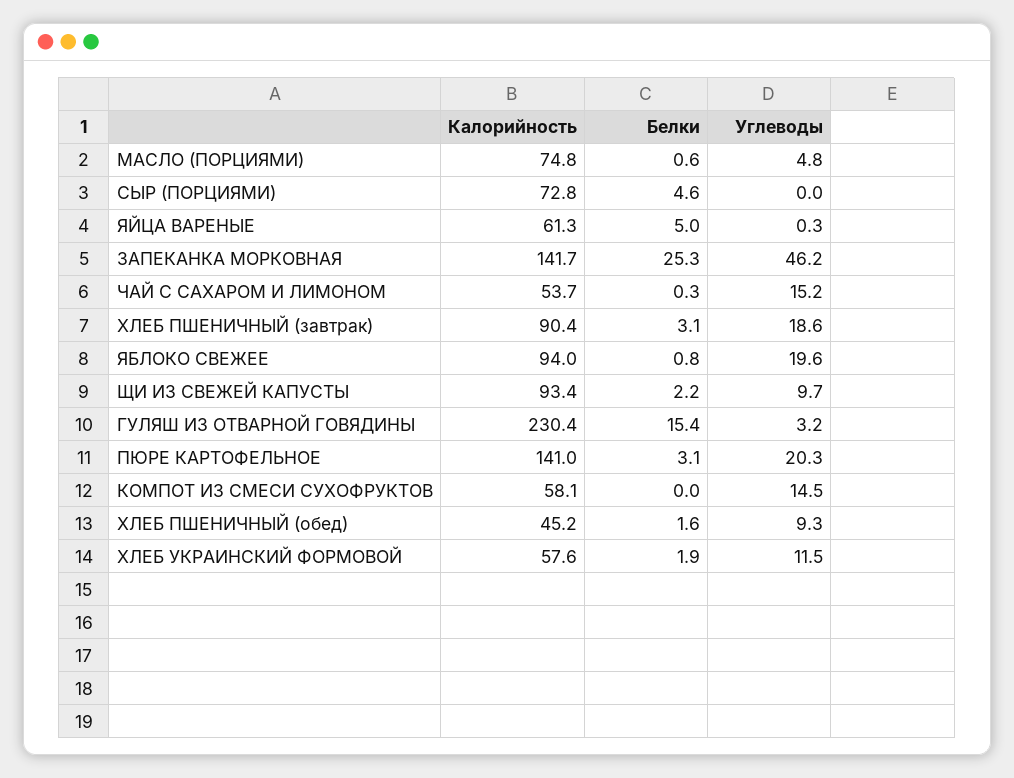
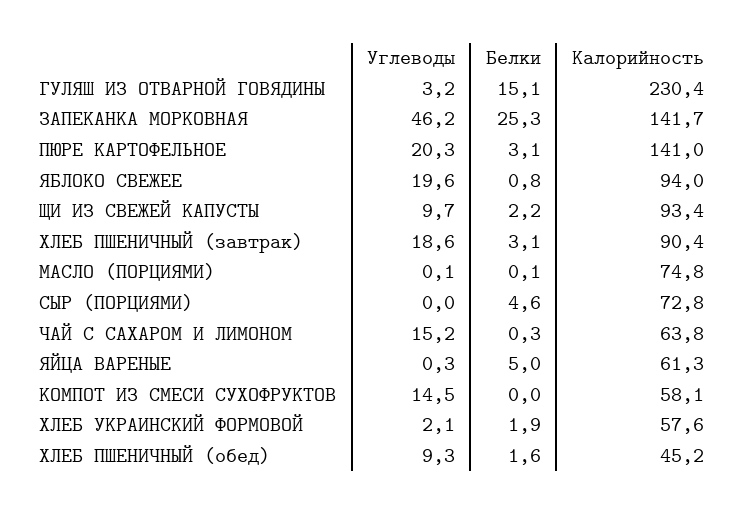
  {
    "Калорийность": {
      "МАСЛО (ПОРЦИЯМИ)": 74.8,
      "СЫР (ПОРЦИЯМИ)": 72.8,
      "ЯЙЦА ВАРЕНЫЕ": 61.3,
      "ЗАПЕКАНКА МОРКОВНАЯ": 141.7,
-     "ЧАЙ С САХАРОМ И ЛИМОНОМ": 53.7,
+     "ЧАЙ С САХАРОМ И ЛИМОНОМ": 63.8,
      "ХЛЕБ ПШЕНИЧНЫЙ (завтрак)": 90.4,
      "ЯБЛОКО СВЕЖЕЕ": 94,
      "ЩИ ИЗ СВЕЖЕЙ КАПУСТЫ": 93.4,
      "ГУЛЯШ ИЗ ОТВАРНОЙ ГОВЯДИНЫ": 230.4,
      "ПЮРЕ КАРТОФЕЛЬНОЕ": 141,
      "КОМПОТ ИЗ СМЕСИ СУХОФРУКТОВ": 58.1,
      "ХЛЕБ ПШЕНИЧНЫЙ (обед)": 45.2,
      "ХЛЕБ УКРАИНСКИЙ ФОРМОВОЙ": 57.6
    },
    "Белки": {
-     "МАСЛО (ПОРЦИЯМИ)": 0.6,
+     "МАСЛО (ПОРЦИЯМИ)": 0.1,
      "СЫР (ПОРЦИЯМИ)": 4.6,
      "ЯЙЦА ВАРЕНЫЕ": 5,
      "ЗАПЕКАНКА МОРКОВНАЯ": 25.3,
      "ЧАЙ С САХАРОМ И ЛИМОНОМ": 0.3,
      "ХЛЕБ ПШЕНИЧНЫЙ (завтрак)": 3.1,
      "ЯБЛОКО СВЕЖЕЕ": 0.8,
      "ЩИ ИЗ СВЕЖЕЙ КАПУСТЫ": 2.2,
-     "ГУЛЯШ ИЗ ОТВАРНОЙ ГОВЯДИНЫ": 15.4,
+     "ГУЛЯШ ИЗ ОТВАРНОЙ ГОВЯДИНЫ": 15.1,
      "ПЮРЕ КАРТОФЕЛЬНОЕ": 3.1,
      "КОМПОТ ИЗ СМЕСИ СУХОФРУКТОВ": 0,
      "ХЛЕБ ПШЕНИЧНЫЙ (обед)": 1.6,
      "ХЛЕБ УКРАИНСКИЙ ФОРМОВОЙ": 1.9
    },
    "Углеводы": {
-     "МАСЛО (ПОРЦИЯМИ)": 4.8,
+     "МАСЛО (ПОРЦИЯМИ)": 0.1,
      "СЫР (ПОРЦИЯМИ)": 0,
      "ЯЙЦА ВАРЕНЫЕ": 0.3,
      "ЗАПЕКАНКА МОРКОВНАЯ": 46.2,
      "ЧАЙ С САХАРОМ И ЛИМОНОМ": 15.2,
      "ХЛЕБ ПШЕНИЧНЫЙ (завтрак)": 18.6,
      "ЯБЛОКО СВЕЖЕЕ": 19.6,
      "ЩИ ИЗ СВЕЖЕЙ КАПУСТЫ": 9.7,
      "ГУЛЯШ ИЗ ОТВАРНОЙ ГОВЯДИНЫ": 3.2,
      "ПЮРЕ КАРТОФЕЛЬНОЕ": 20.3,
      "КОМПОТ ИЗ СМЕСИ СУХОФРУКТОВ": 14.5,
      "ХЛЕБ ПШЕНИЧНЫЙ (обед)": 9.3,
-     "ХЛЕБ УКРАИНСКИЙ ФОРМОВОЙ": 11.5
+     "ХЛЕБ УКРАИНСКИЙ ФОРМОВОЙ": 2.1
    }
  }

